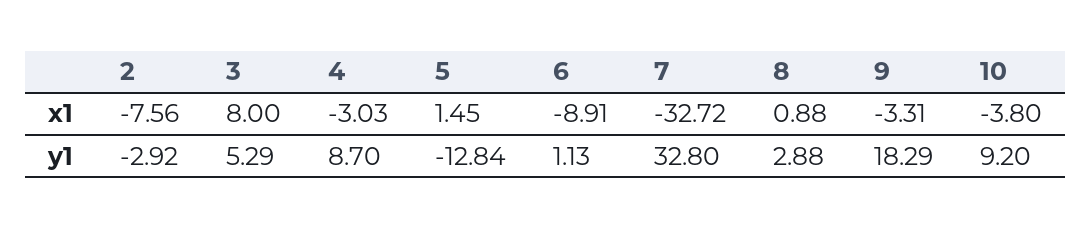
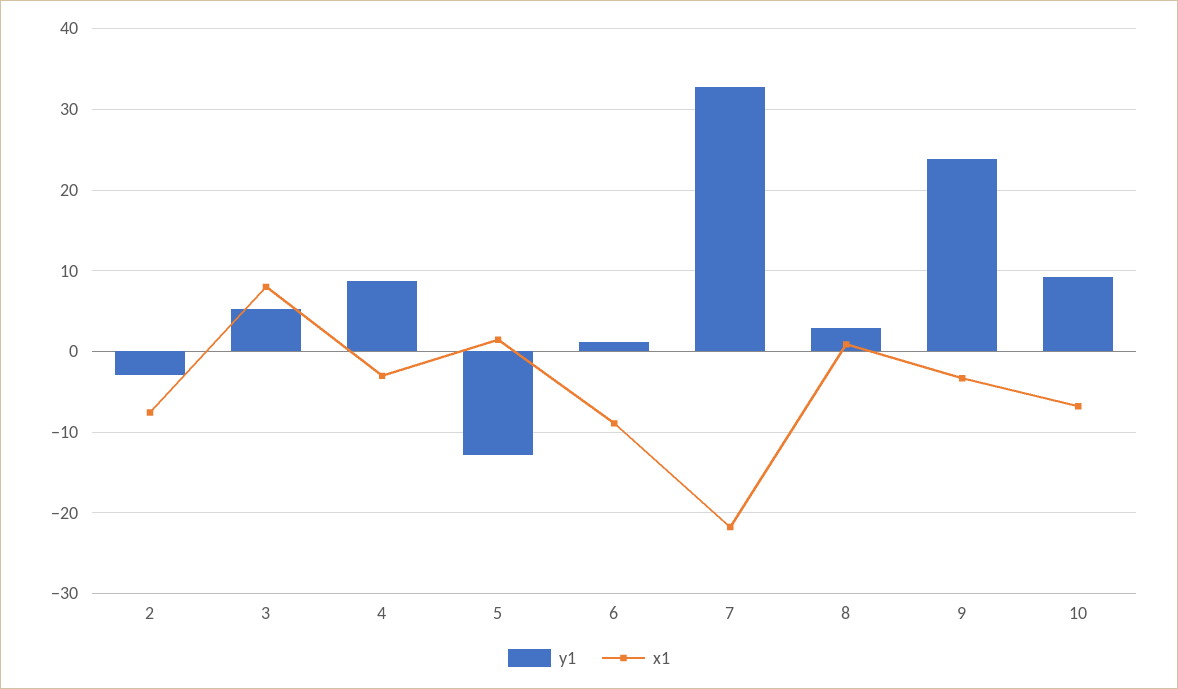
  {
    "x1": {
      "2": -7.56,
      "3": 8,
      "4": -3.03,
      "5": 1.45,
      "6": -8.91,
-     "7": -32.72,
+     "7": -22,
      "8": 0.88,
      "9": -3.31,
-     "10": -3.8
+     "10": -7
    },
    "y1": {
      "2": -2.92,
      "3": 5.29,
      "4": 8.7,
      "5": -12.84,
      "6": 1.13,
      "7": 32.8,
      "8": 2.88,
-     "9": 18.29,
+     "9": 24,
      "10": 9.2
    }
  }

